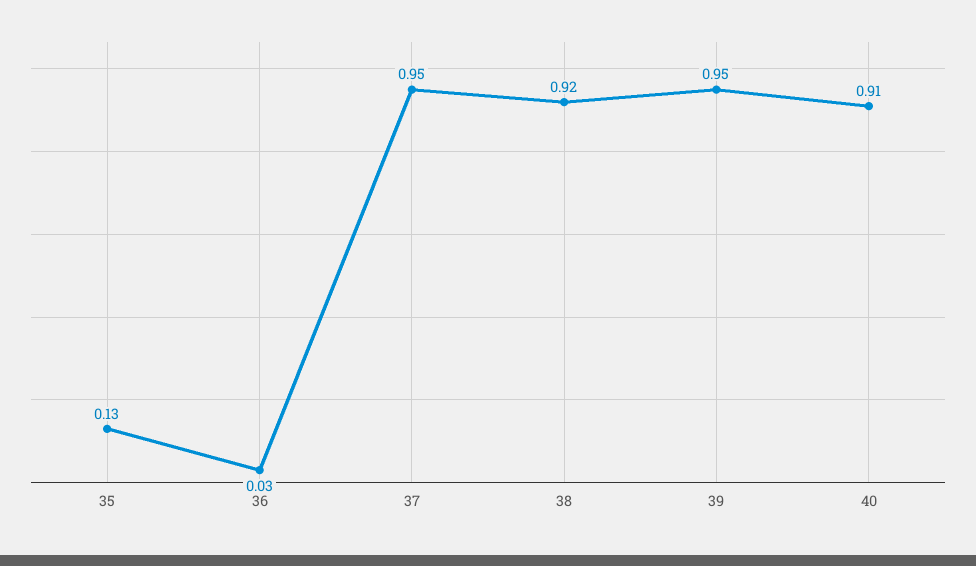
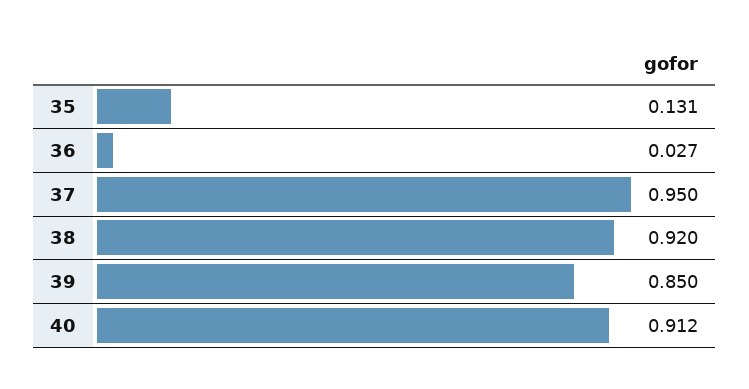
  {
    "35": 0.131,
    "36": 0.027,
    "37": 0.95,
    "38": 0.92,
-   "39": 0.95,
+   "39": 0.85,
    "40": 0.912
  }

